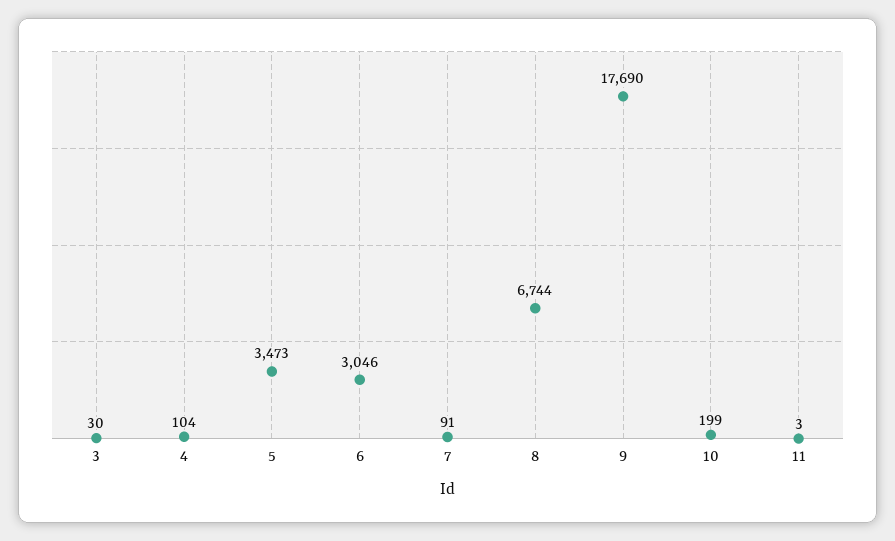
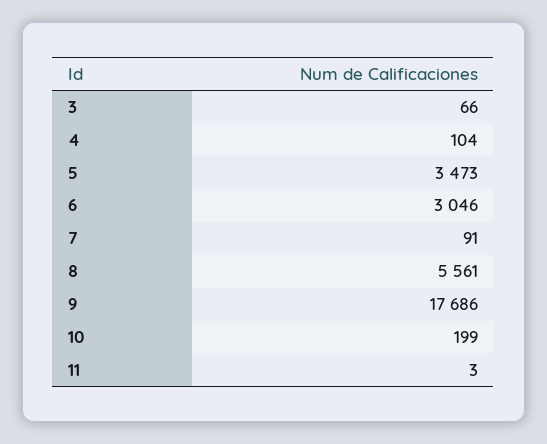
  {
-   "3": 30,
+   "3": 66,
    "4": 104,
    "5": 3473,
    "6": 3046,
    "7": 91,
-   "8": 6744,
+   "8": 5561,
-   "9": 17690,
+   "9": 17686,
    "10": 199,
    "11": 3
  }

